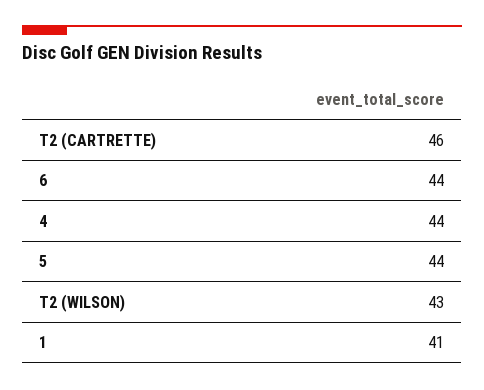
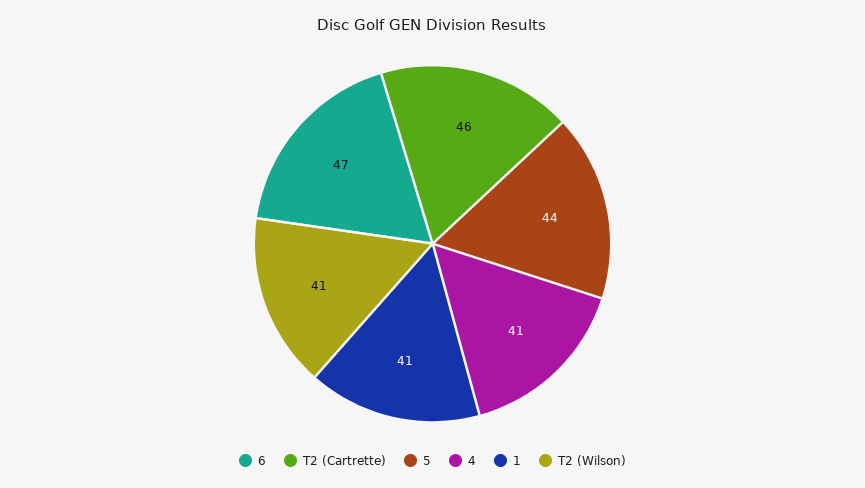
  {
    "T2 (CARTRETTE)": 46,
-   "6": 44,
+   "6": 47,
-   "4": 44,
+   "4": 41,
    "5": 44,
-   "T2 (WILSON)": 43,
+   "T2 (WILSON)": 41,
    "1": 41
  }

